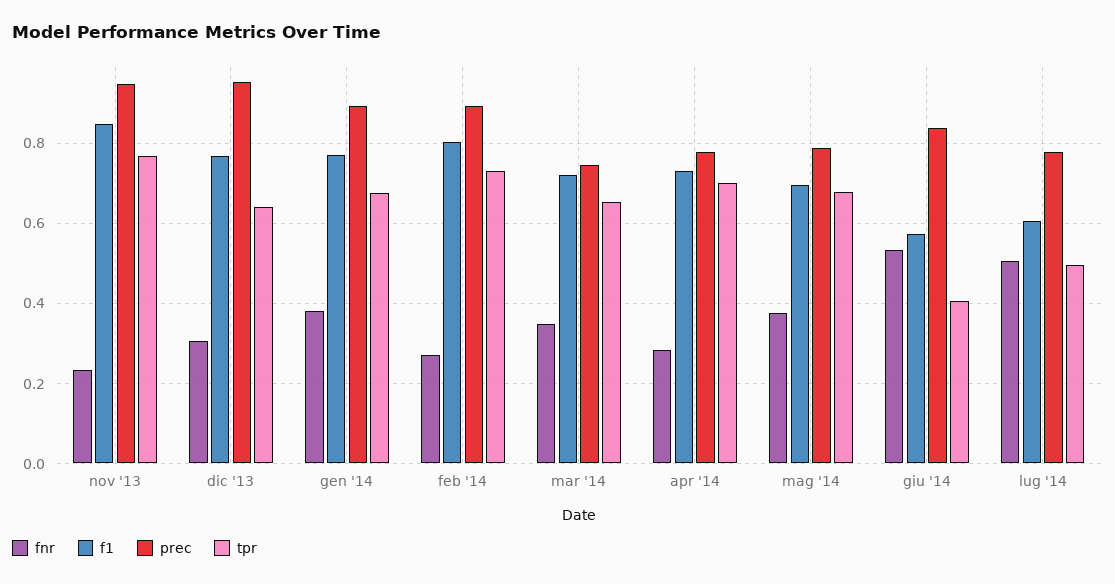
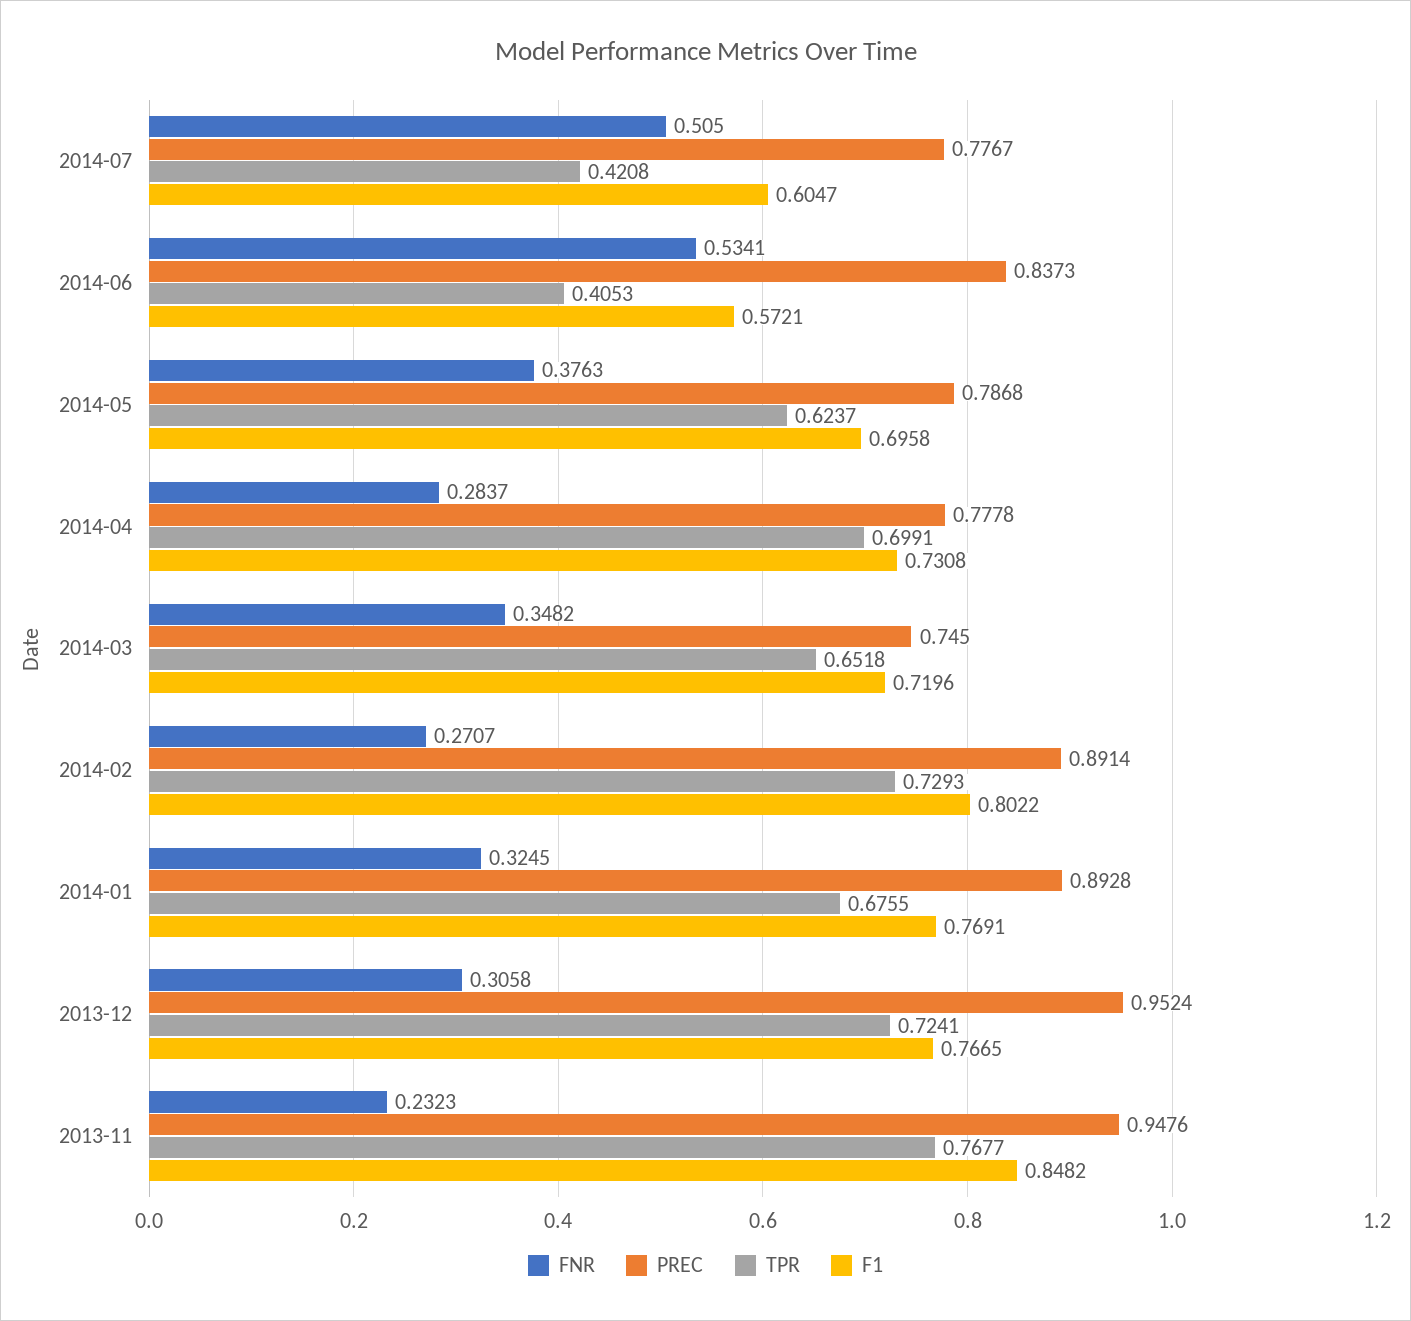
  {
    "fnr": {
      "nov '13": 0.2323,
      "dic '13": 0.3058,
-     "gen '14": 0.38,
+     "gen '14": 0.3245,
      "feb '14": 0.2707,
      "mar '14": 0.3482,
      "apr '14": 0.2837,
      "mag '14": 0.3763,
      "giu '14": 0.5341,
      "lug '14": 0.505
    },
    "f1": {
      "nov '13": 0.8482,
      "dic '13": 0.7665,
      "gen '14": 0.7691,
      "feb '14": 0.8022,
      "mar '14": 0.7196,
      "apr '14": 0.7308,
      "mag '14": 0.6958,
      "giu '14": 0.5721,
      "lug '14": 0.6047
    },
    "prec": {
      "nov '13": 0.9476,
      "dic '13": 0.9524,
      "gen '14": 0.8928,
      "feb '14": 0.8914,
      "mar '14": 0.745,
      "apr '14": 0.7778,
      "mag '14": 0.7868,
      "giu '14": 0.8373,
      "lug '14": 0.7767
    },
    "tpr": {
      "nov '13": 0.7677,
-     "dic '13": 0.64,
+     "dic '13": 0.7241,
      "gen '14": 0.6755,
      "feb '14": 0.7293,
      "mar '14": 0.6518,
      "apr '14": 0.6991,
-     "mag '14": 0.68,
+     "mag '14": 0.6237,
      "giu '14": 0.4053,
-     "lug '14": 0.5
+     "lug '14": 0.4208
    }
  }

